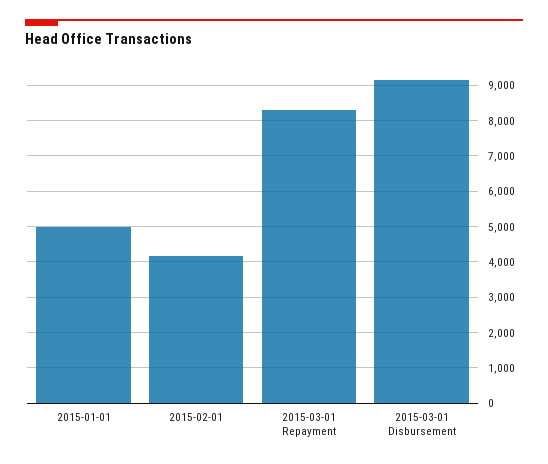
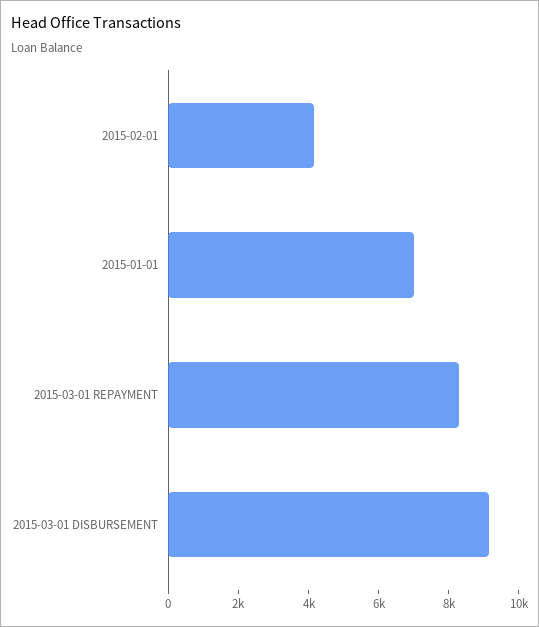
  {
-   "2015-01-01": 5000,
+   "2015-01-01": 7000,
    "2015-02-01": 4200,
    "2015-03-01 Repayment": 8400,
    "2015-03-01 Disbursement": 9200
  }

